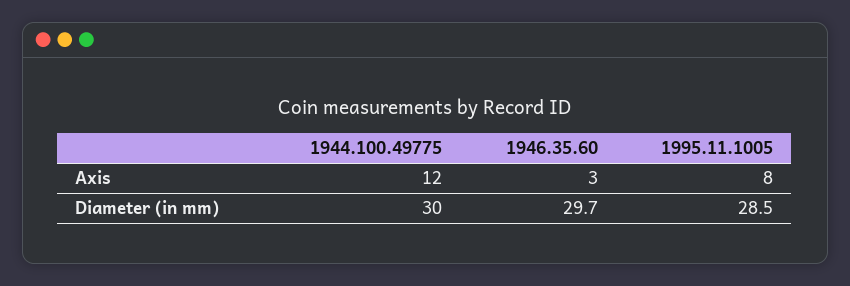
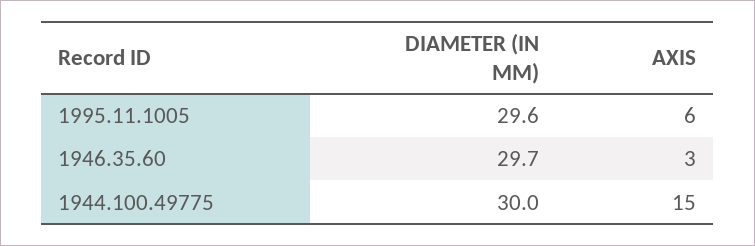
  {
    "1944.100.49775": {
-     "Axis": 12,
+     "Axis": 15,
      "Diameter (in mm)": 30
    },
    "1946.35.60": {
      "Axis": 3,
      "Diameter (in mm)": 29.7
    },
    "1995.11.1005": {
-     "Axis": 8,
+     "Axis": 6,
-     "Diameter (in mm)": 28.5
+     "Diameter (in mm)": 29.6
    }
  }

